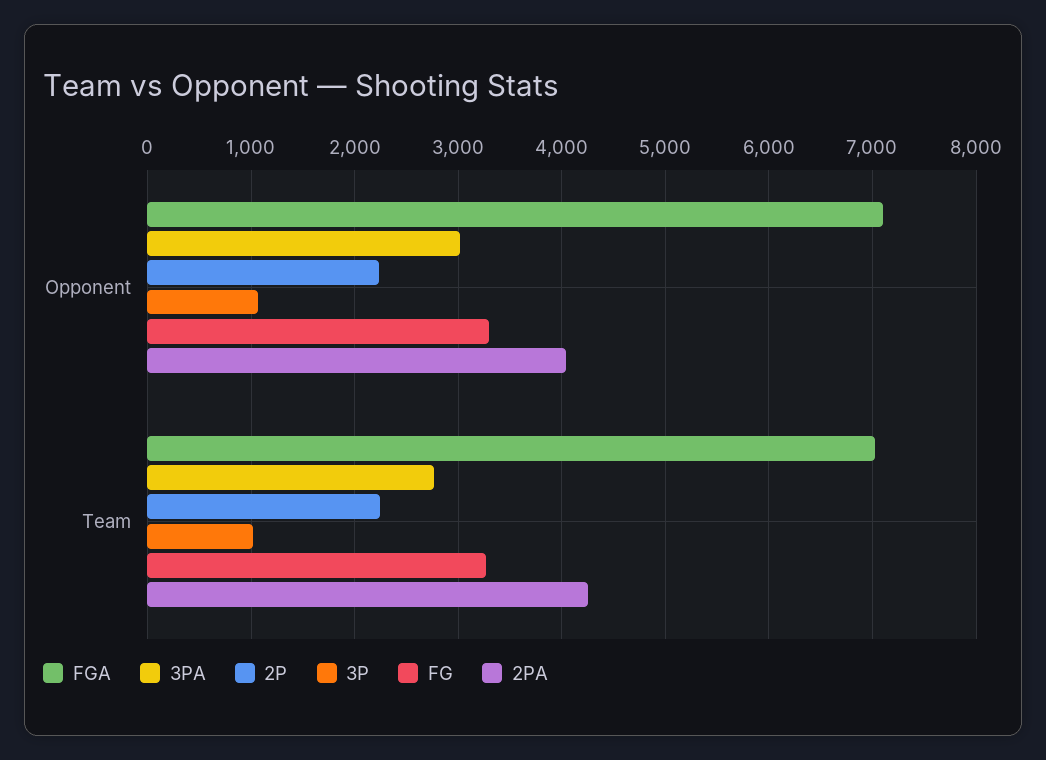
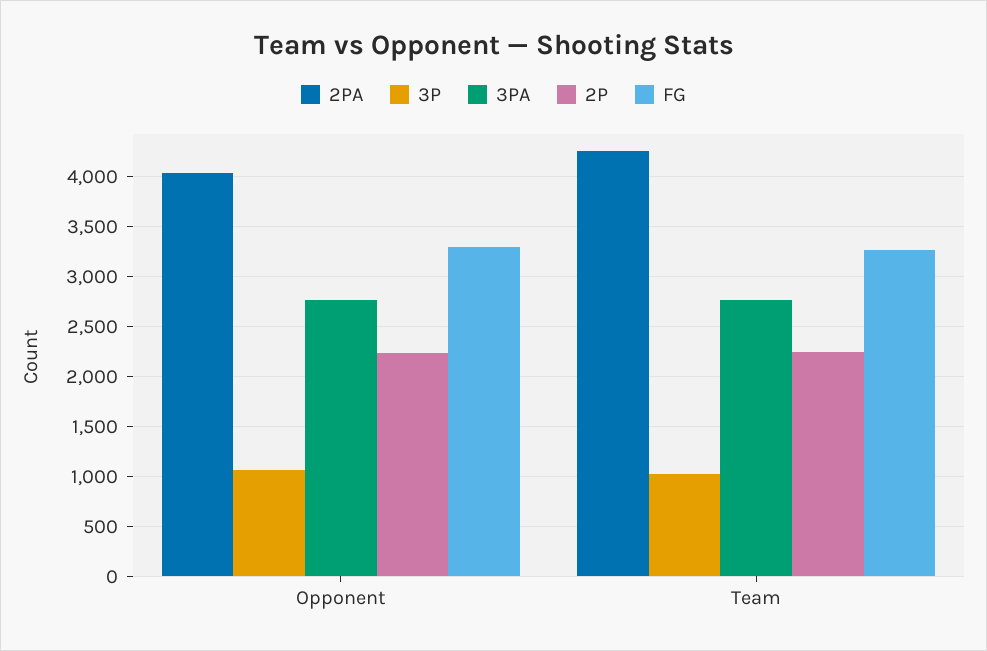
  {
-   "FGA": {
-     "Opponent": 7100,
-     "Team": 7000
-   },
    "3PA": {
-     "Opponent": 3000,
+     "Opponent": 2800,
      "Team": 2800
    },
    "2P": {
      "Opponent": 2200,
      "Team": 2200
    },
    "3P": {
      "Opponent": 1100,
      "Team": 1000
    },
    "FG": {
      "Opponent": 3300,
      "Team": 3300
    },
    "2PA": {
      "Opponent": 4000,
      "Team": 4300
    }
  }

